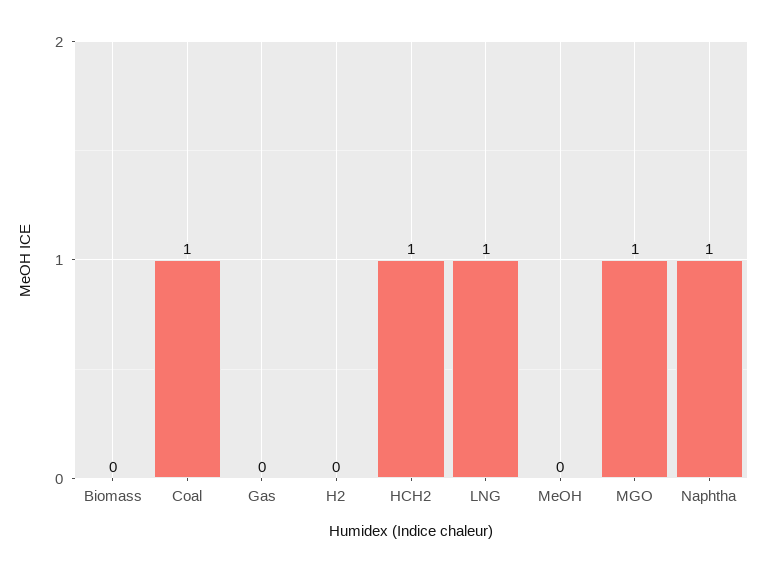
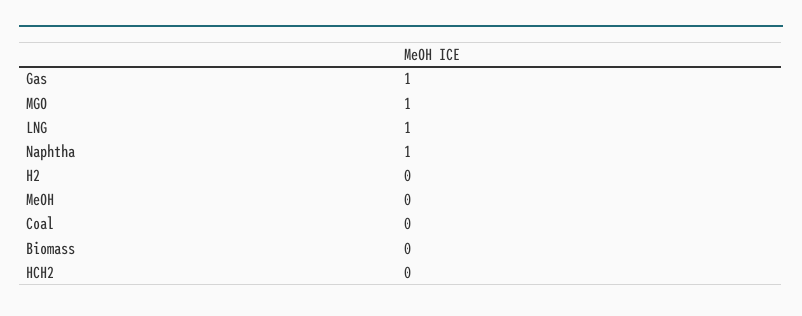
  {
    "Biomass": 0,
-   "Coal": 1,
+   "Coal": 0,
-   "Gas": 0,
+   "Gas": 1,
    "H2": 0,
-   "HCH2": 1,
+   "HCH2": 0,
    "LNG": 1,
    "MeOH": 0,
    "MGO": 1,
    "Naphtha": 1
  }

